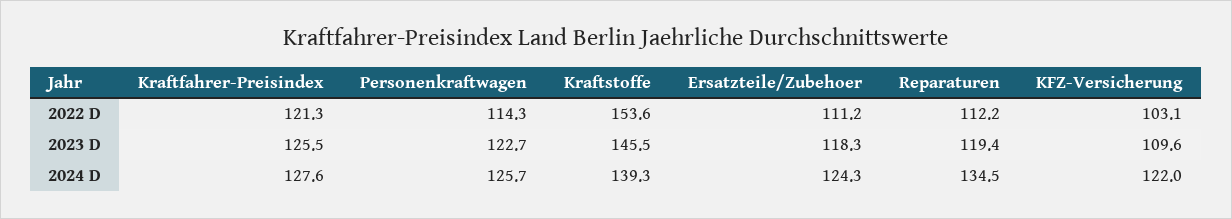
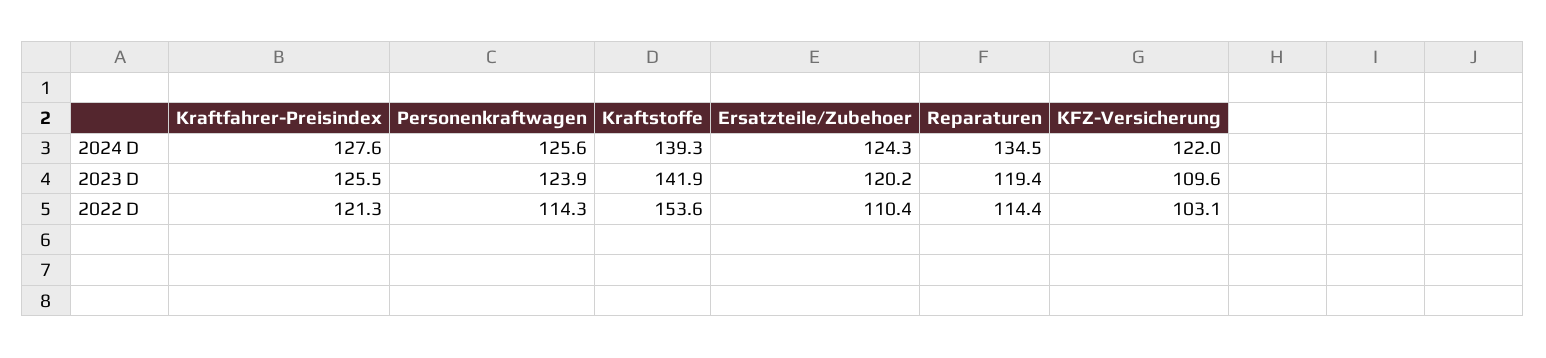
  {
    "Kraftfahrer-Preisindex": {
      "2022 D": 121.3,
      "2023 D": 125.5,
      "2024 D": 127.6
    },
    "Personenkraftwagen": {
      "2022 D": 114.3,
-     "2023 D": 122.7,
+     "2023 D": 123.9,
-     "2024 D": 125.7
+     "2024 D": 125.6
    },
    "Kraftstoffe": {
      "2022 D": 153.6,
-     "2023 D": 145.5,
+     "2023 D": 141.9,
      "2024 D": 139.3
    },
    "Ersatzteile/Zubehoer": {
-     "2022 D": 111.2,
+     "2022 D": 110.4,
-     "2023 D": 118.3,
+     "2023 D": 120.2,
      "2024 D": 124.3
    },
    "Reparaturen": {
-     "2022 D": 112.2,
+     "2022 D": 114.4,
      "2023 D": 119.4,
      "2024 D": 134.5
    },
    "KFZ-Versicherung": {
      "2022 D": 103.1,
      "2023 D": 109.6,
      "2024 D": 122
    }
  }

